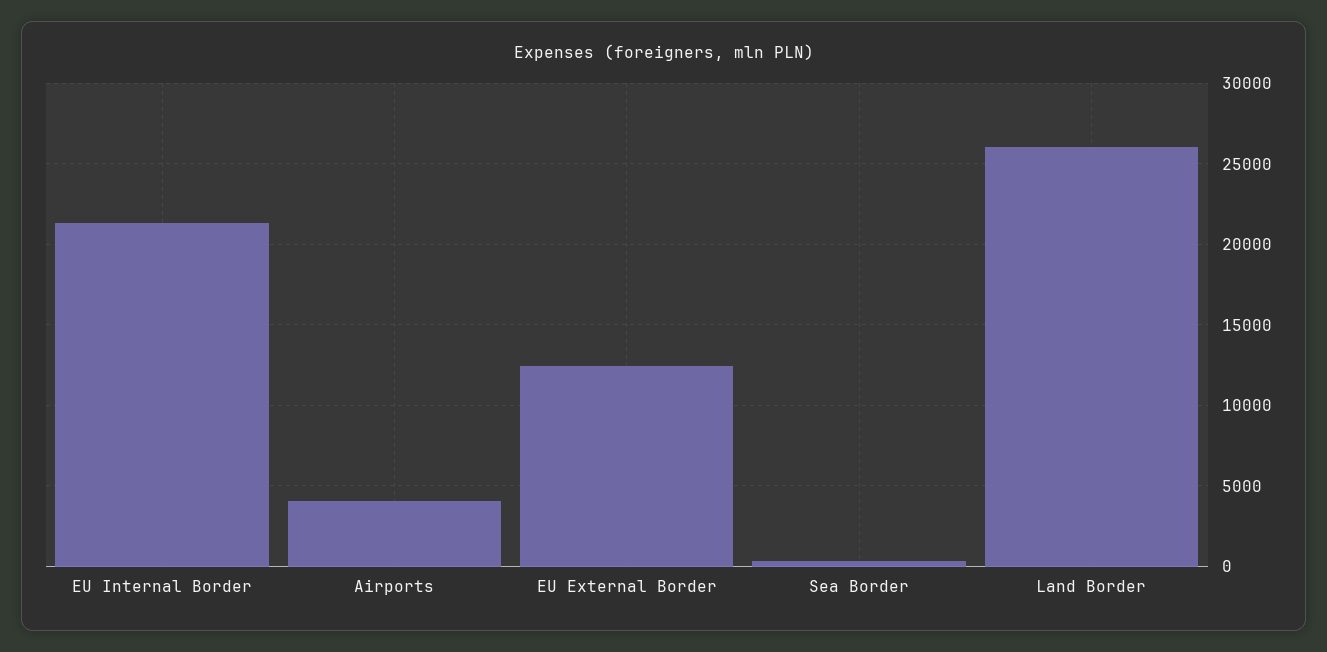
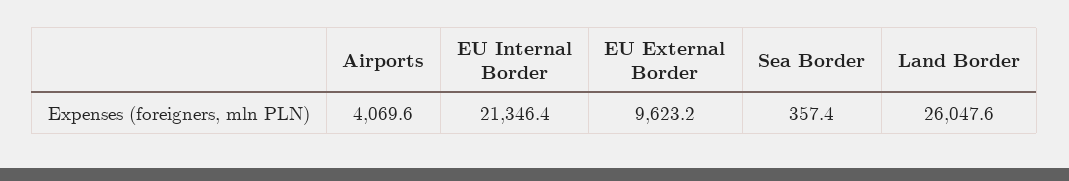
  {
    "EU Internal Border": 21346.4,
    "Airports": 4069.6,
-   "EU External Border": 12500,
+   "EU External Border": 9623.2,
    "Sea Border": 357.4,
    "Land Border": 26047.6
  }

